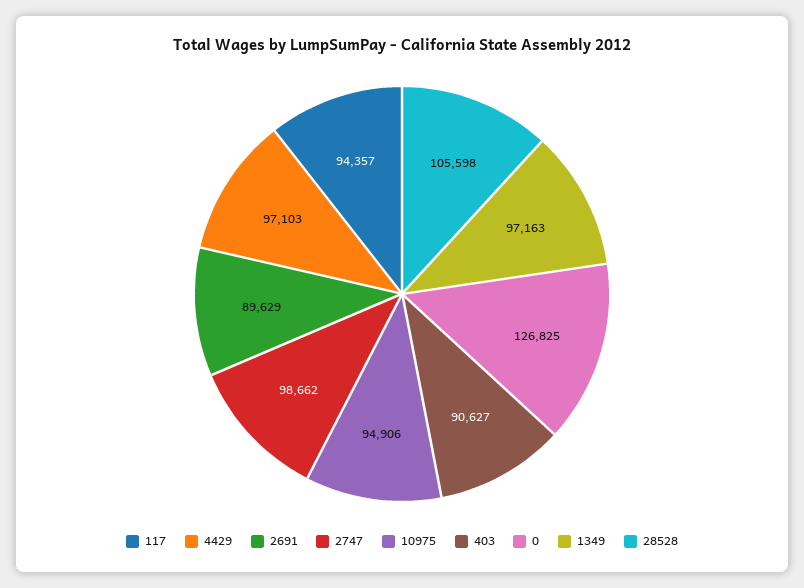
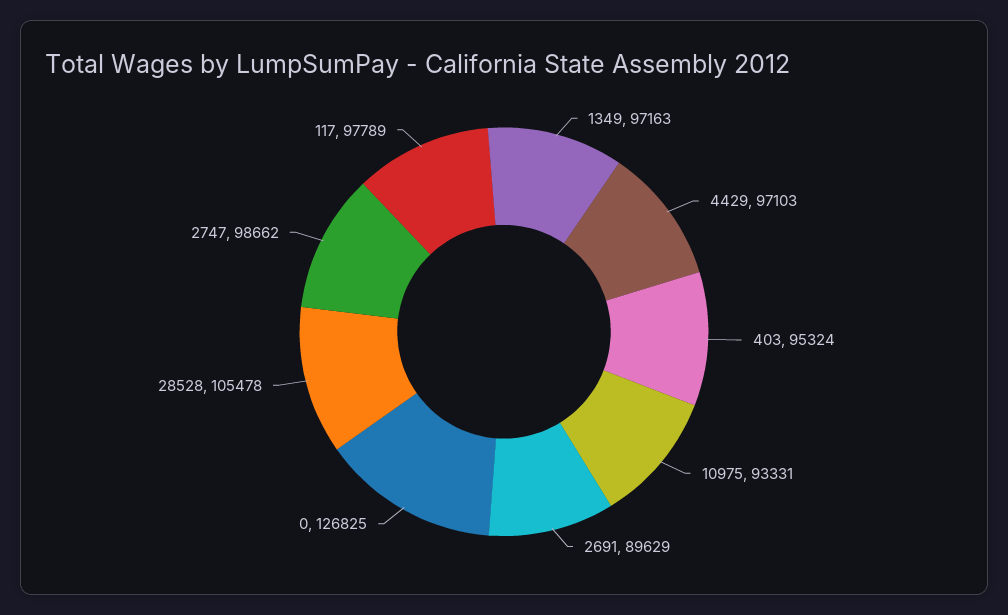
  {
-   "117": 94357,
+   "117": 97789,
    "4429": 97103,
    "2691": 89629,
    "2747": 98662,
-   "10975": 94906,
+   "10975": 93331,
-   "403": 90627,
+   "403": 95324,
    "0": 126825,
    "1349": 97163,
-   "28528": 105598
+   "28528": 105478
  }

